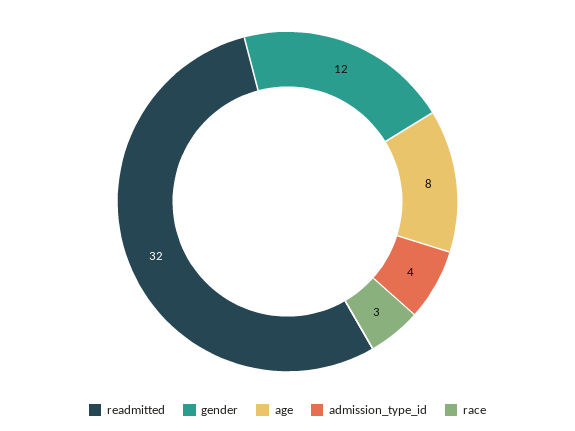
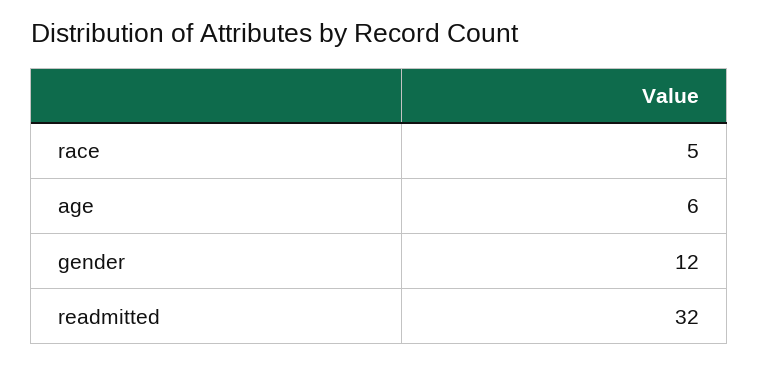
  {
    "readmitted": 32,
    "gender": 12,
-   "age": 8,
+   "age": 6,
-   "admission_type_id": 4,
-   "race": 3
+   "race": 5
  }

